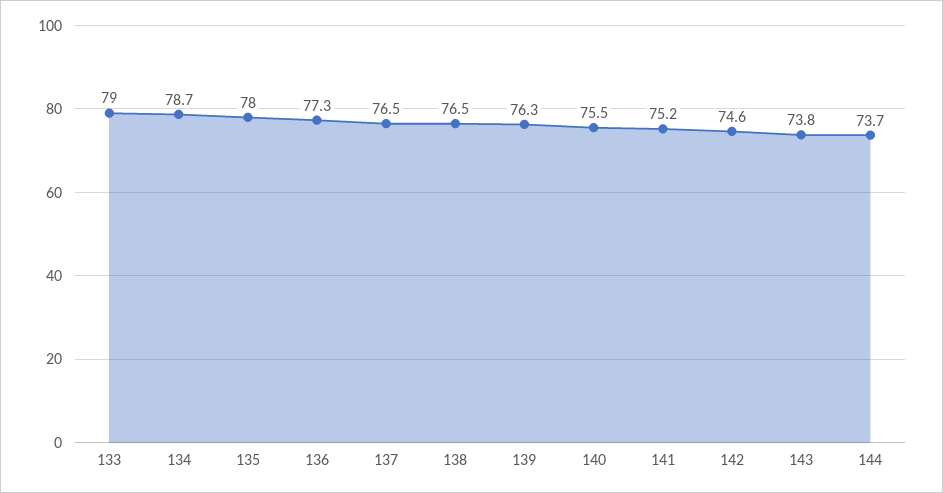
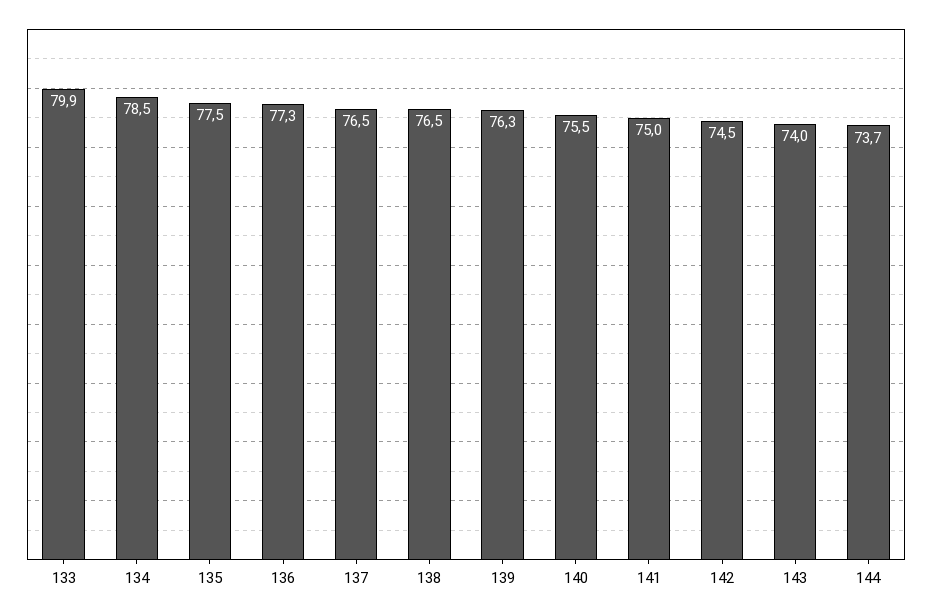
  {
-   "133": 79,
+   "133": 79.9,
-   "134": 78.7,
+   "134": 78.5,
-   "135": 78,
+   "135": 77.5,
    "136": 77.3,
    "137": 76.5,
    "138": 76.5,
    "139": 76.3,
    "140": 75.5,
-   "141": 75.2,
+   "141": 75,
-   "142": 74.6,
+   "142": 74.5,
-   "143": 73.8,
+   "143": 74,
    "144": 73.7
  }

